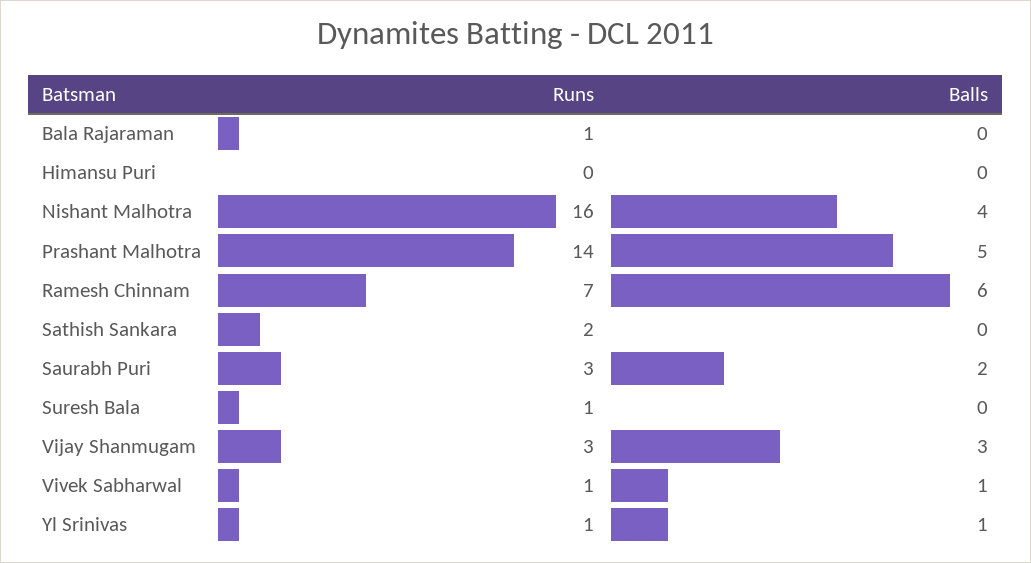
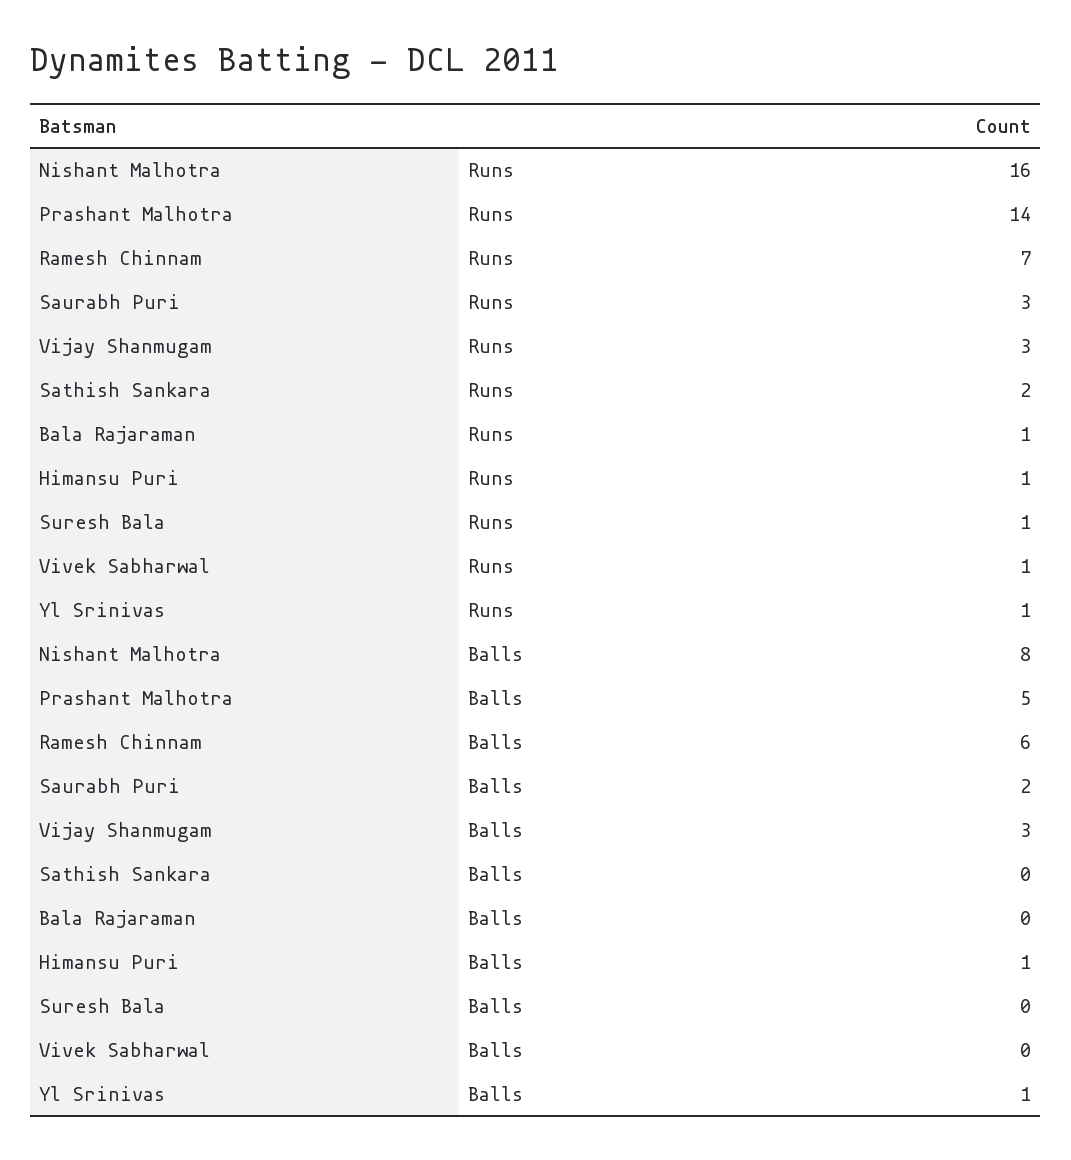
  {
    "Runs": {
      "Bala Rajaraman": 1,
-     "Himansu Puri": 0,
+     "Himansu Puri": 1,
      "Nishant Malhotra": 16,
      "Prashant Malhotra": 14,
      "Ramesh Chinnam": 7,
      "Sathish Sankara": 2,
      "Saurabh Puri": 3,
      "Suresh Bala": 1,
      "Vijay Shanmugam": 3,
      "Vivek Sabharwal": 1,
      "Yl Srinivas": 1
    },
    "Balls": {
      "Bala Rajaraman": 0,
-     "Himansu Puri": 0,
+     "Himansu Puri": 1,
-     "Nishant Malhotra": 4,
+     "Nishant Malhotra": 8,
      "Prashant Malhotra": 5,
      "Ramesh Chinnam": 6,
      "Sathish Sankara": 0,
      "Saurabh Puri": 2,
      "Suresh Bala": 0,
      "Vijay Shanmugam": 3,
-     "Vivek Sabharwal": 1,
+     "Vivek Sabharwal": 0,
      "Yl Srinivas": 1
    }
  }

